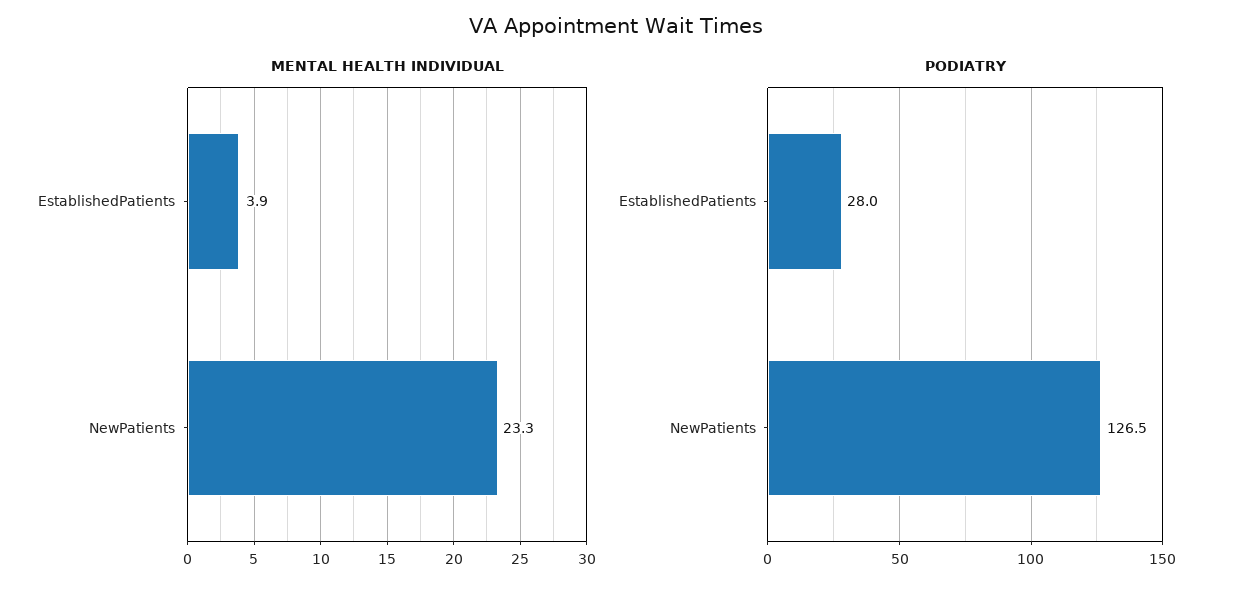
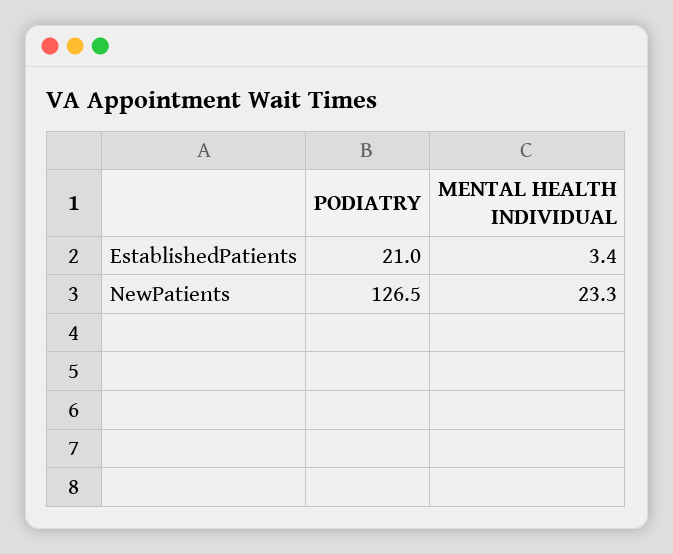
  {
    "MENTAL HEALTH INDIVIDUAL": {
-     "EstablishedPatients": 3.9,
+     "EstablishedPatients": 3.4,
      "NewPatients": 23.3
    },
    "PODIATRY": {
-     "EstablishedPatients": 28,
+     "EstablishedPatients": 21,
      "NewPatients": 126.5
    }
  }

